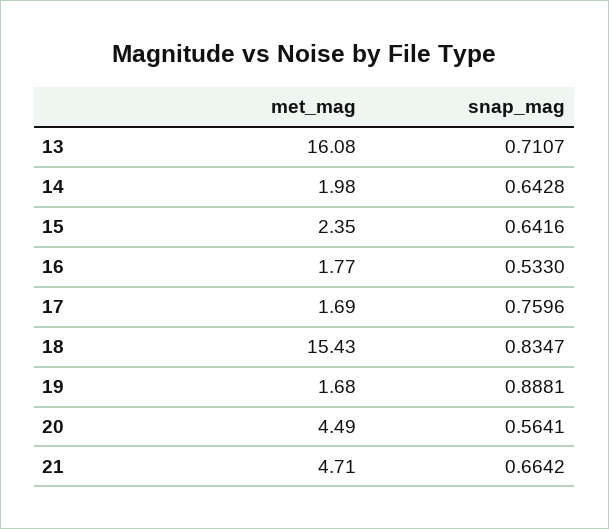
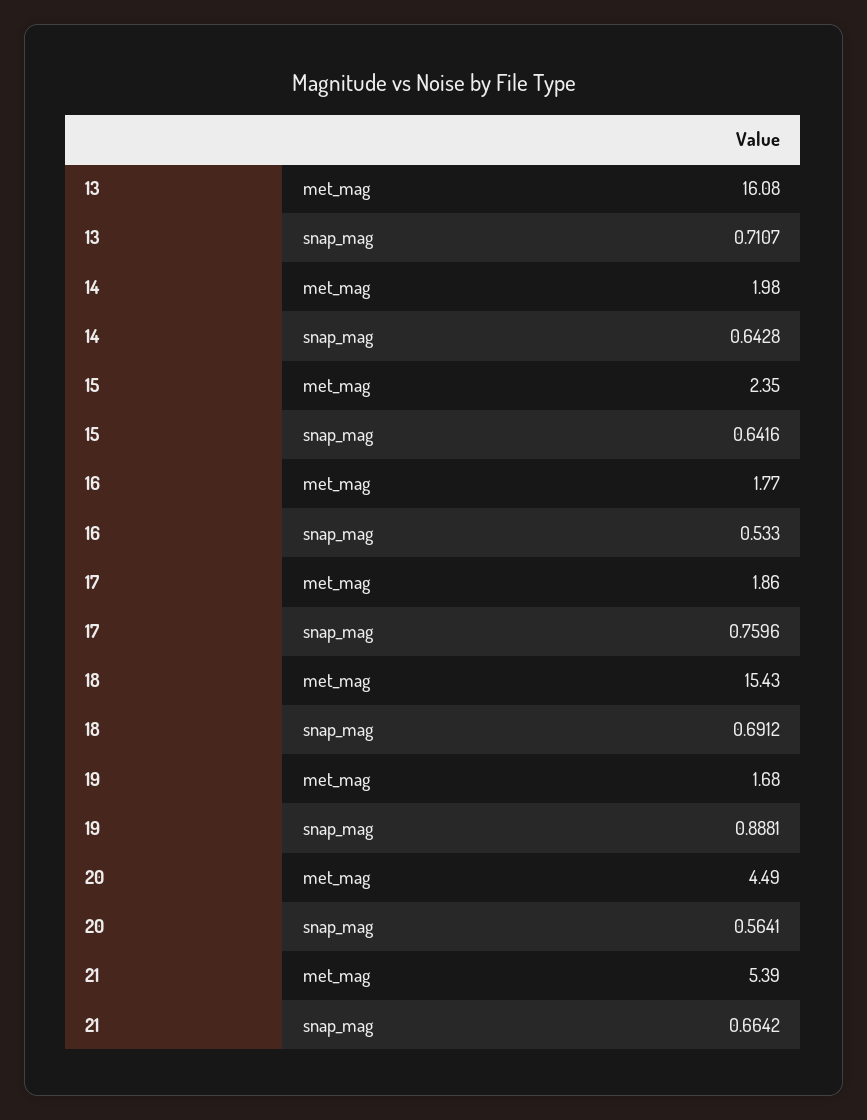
  {
    "met_mag": {
      "13": 16.08,
      "14": 1.98,
      "15": 2.35,
      "16": 1.77,
-     "17": 1.69,
+     "17": 1.86,
      "18": 15.43,
      "19": 1.68,
      "20": 4.49,
-     "21": 4.71
+     "21": 5.39
    },
    "snap_mag": {
      "13": 0.7107,
      "14": 0.6428,
      "15": 0.6416,
      "16": 0.533,
      "17": 0.7596,
-     "18": 0.8347,
+     "18": 0.6912,
      "19": 0.8881,
      "20": 0.5641,
      "21": 0.6642
    }
  }

